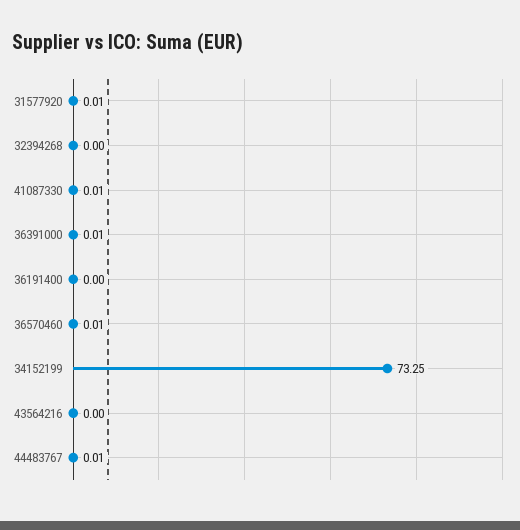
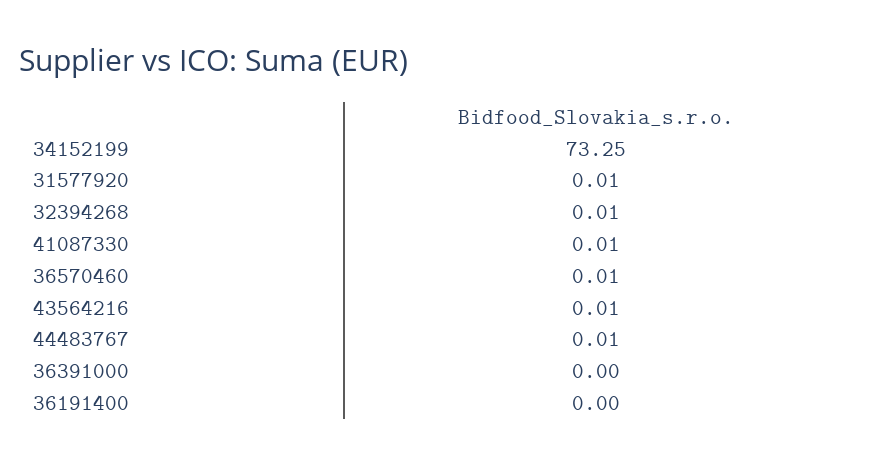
  {
    "31577920": 0.01,
-   "32394268": 0,
+   "32394268": 0.01,
    "41087330": 0.01,
-   "36391000": 0.01,
+   "36391000": 0,
    "36191400": 0,
    "36570460": 0.01,
    "34152199": 73.25,
-   "43564216": 0,
+   "43564216": 0.01,
    "44483767": 0.01
  }

